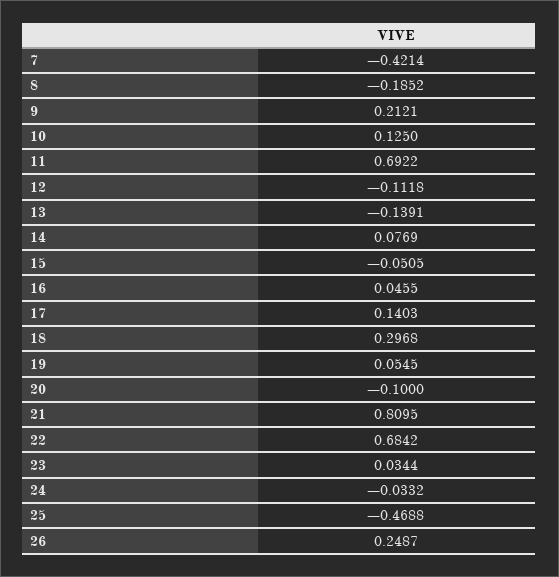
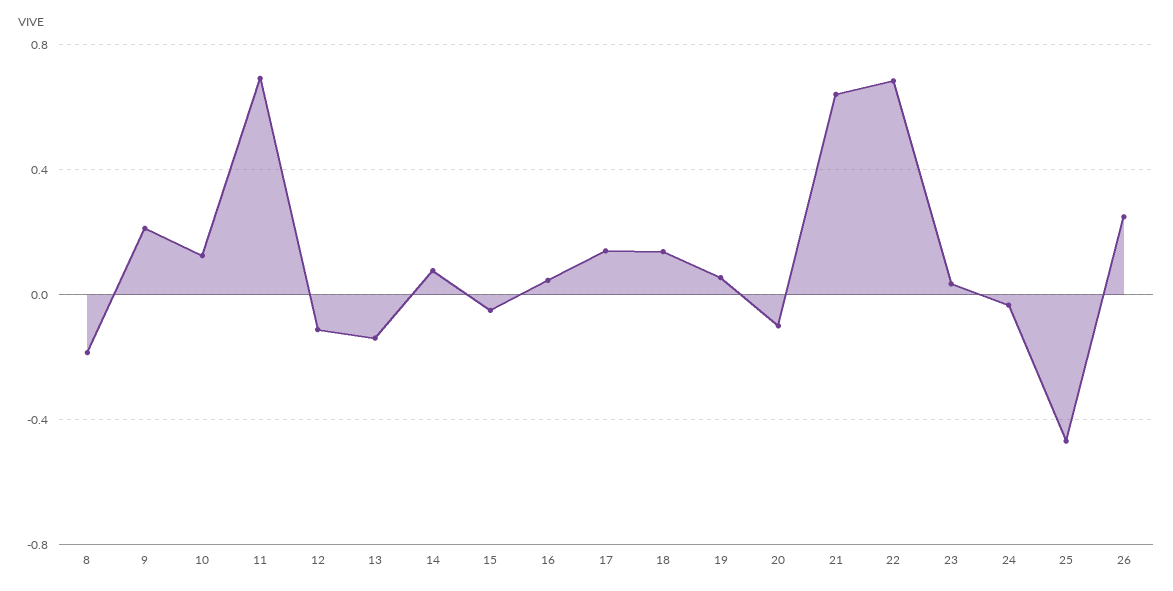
  {
-   "7": -0.4214,
    "8": -0.1852,
    "9": 0.2121,
    "10": 0.125,
    "11": 0.6922,
    "12": -0.1118,
    "13": -0.1391,
    "14": 0.0769,
    "15": -0.0505,
    "16": 0.0455,
    "17": 0.1403,
-   "18": 0.2968,
+   "18": 0.15,
    "19": 0.0545,
    "20": -0.1,
-   "21": 0.8095,
+   "21": 0.65,
    "22": 0.6842,
    "23": 0.0344,
    "24": -0.0332,
    "25": -0.4688,
    "26": 0.2487
  }

